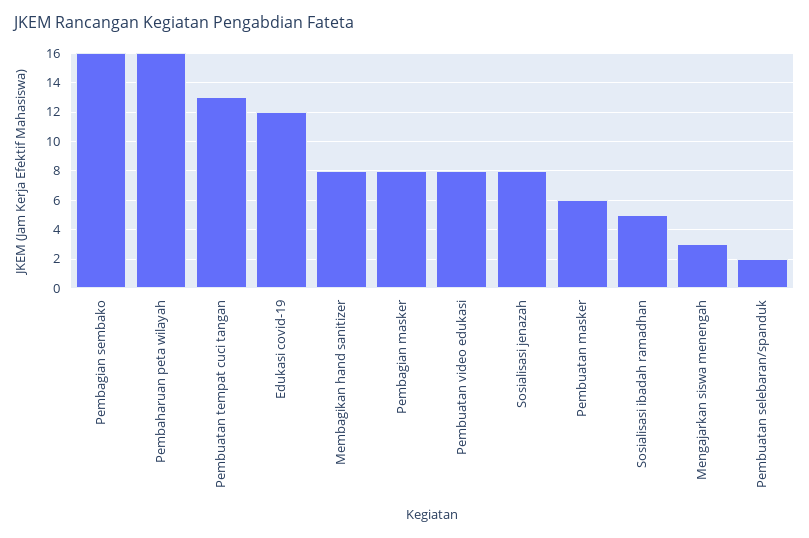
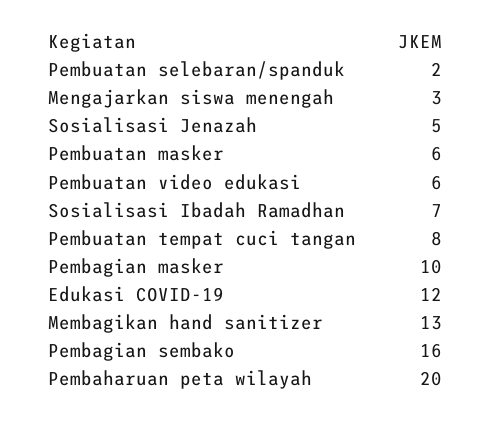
  {
    "Pembagian sembako": 16,
-   "Pembaharuan peta wilayah": 16,
+   "Pembaharuan peta wilayah": 20,
-   "Pembuatan tempat cuci tangan": 13,
+   "Pembuatan tempat cuci tangan": 8,
    "Edukasi covid-19": 12,
-   "Membagikan hand sanitizer": 8,
+   "Membagikan hand sanitizer": 13,
-   "Pembagian masker": 8,
+   "Pembagian masker": 10,
-   "Pembuatan video edukasi": 8,
+   "Pembuatan video edukasi": 6,
-   "Sosialisasi jenazah": 8,
+   "Sosialisasi jenazah": 5,
    "Pembuatan masker": 6,
-   "Sosialisasi ibadah ramadhan": 5,
+   "Sosialisasi ibadah ramadhan": 7,
    "Mengajarkan siswa menengah": 3,
    "Pembuatan selebaran/spanduk": 2
  }

